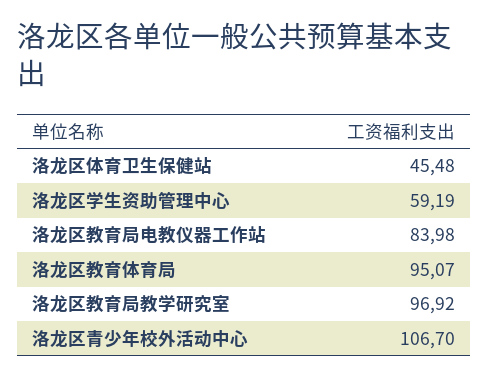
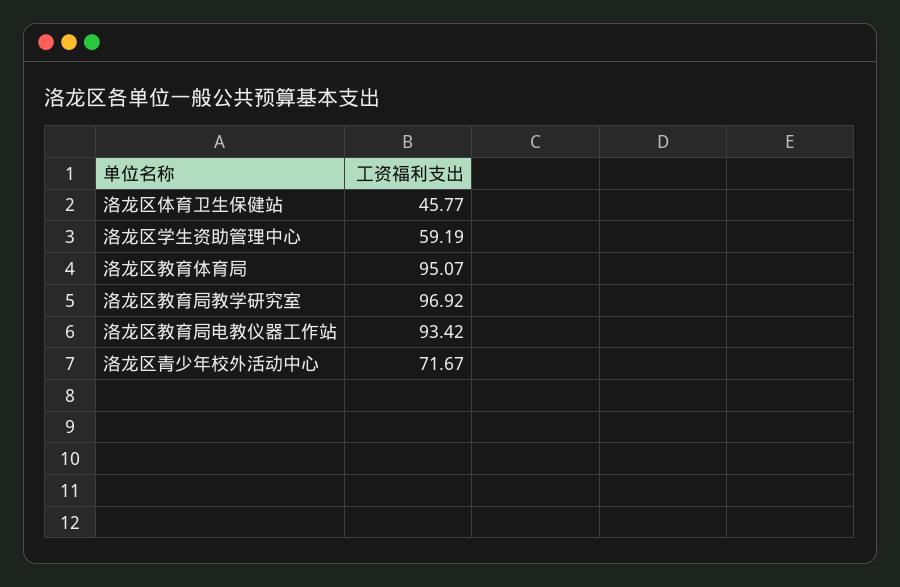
  {
-   "洛龙区体育卫生保健站": 45.48,
+   "洛龙区体育卫生保健站": 45.77,
    "洛龙区学生资助管理中心": 59.19,
-   "洛龙区教育局电教仪器工作站": 83.98,
+   "洛龙区教育局电教仪器工作站": 93.42,
    "洛龙区教育体育局": 95.07,
    "洛龙区教育局教学研究室": 96.92,
-   "洛龙区青少年校外活动中心": 106.7
+   "洛龙区青少年校外活动中心": 71.67
  }

